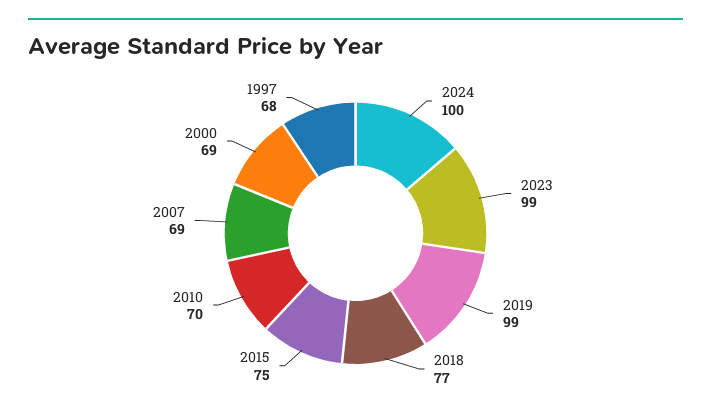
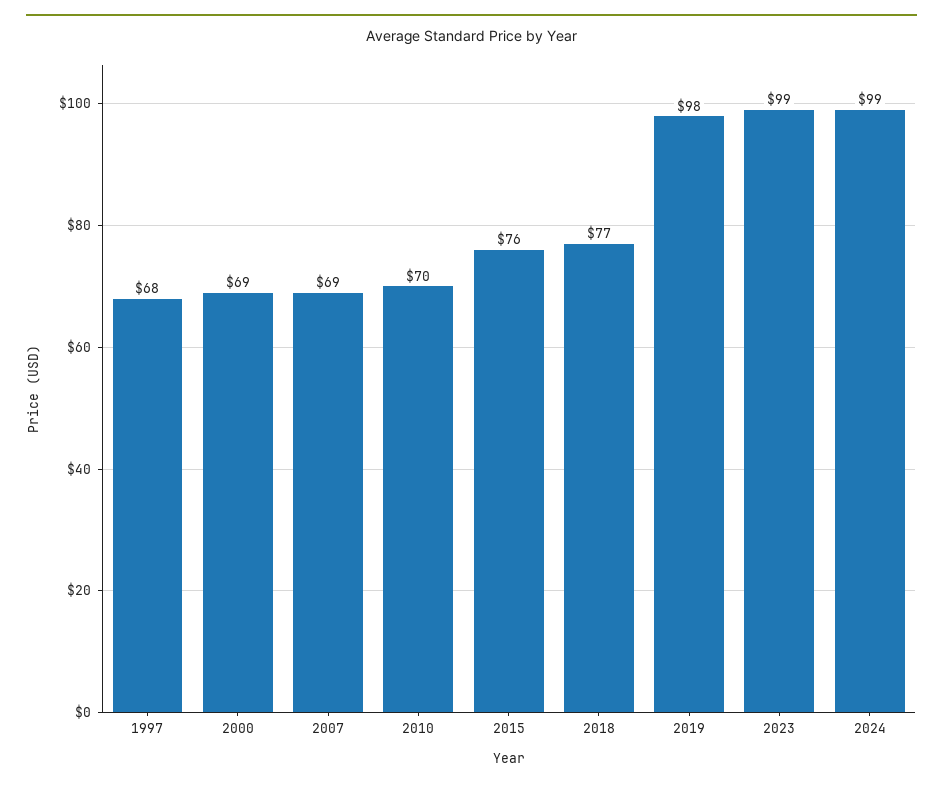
  {
-   "2024": 100,
+   "2024": 99,
    "2023": 99,
-   "2019": 99,
+   "2019": 98,
    "2018": 77,
-   "2015": 75,
+   "2015": 76,
    "2010": 70,
    "2007": 69,
    "2000": 69,
    "1997": 68
  }

